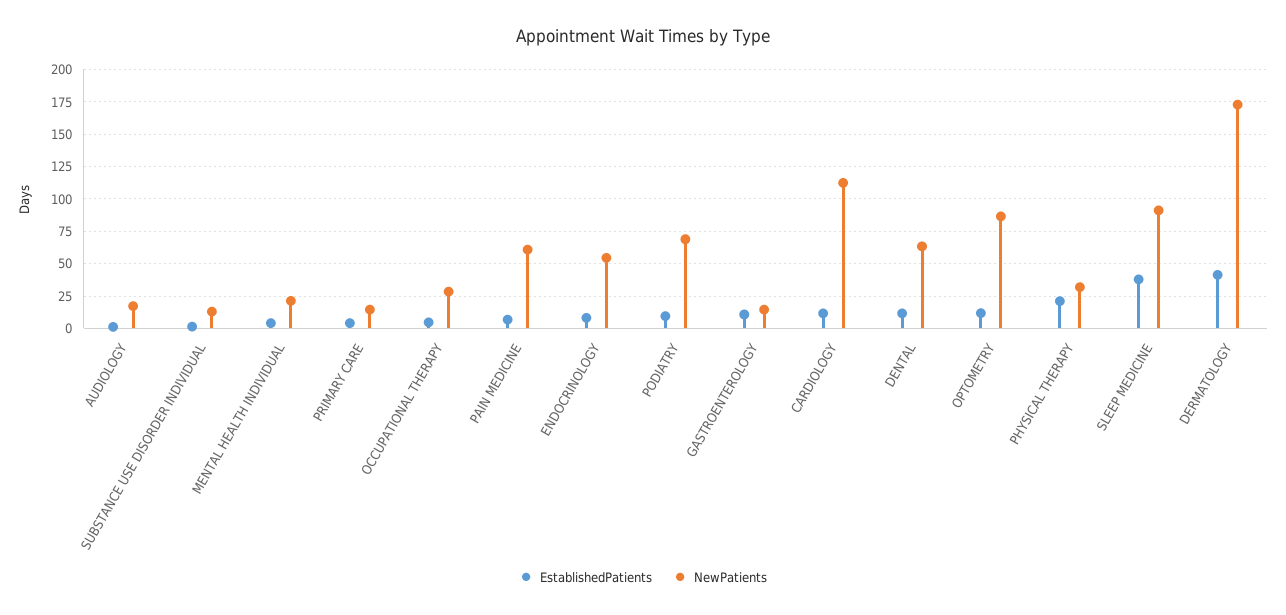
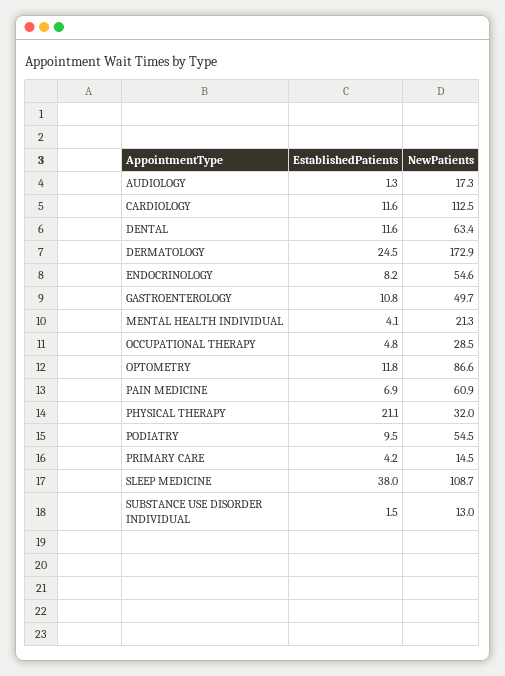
  {
    "EstablishedPatients": {
      "AUDIOLOGY": 1.3,
      "SUBSTANCE USE DISORDER INDIVIDUAL": 1.5,
      "MENTAL HEALTH INDIVIDUAL": 4.1,
      "PRIMARY CARE": 4.2,
      "OCCUPATIONAL THERAPY": 4.8,
      "PAIN MEDICINE": 6.9,
      "ENDOCRINOLOGY": 8.2,
      "PODIATRY": 9.5,
      "GASTROENTEROLOGY": 10.8,
      "CARDIOLOGY": 11.6,
      "DENTAL": 11.6,
      "OPTOMETRY": 11.8,
      "PHYSICAL THERAPY": 21.1,
      "SLEEP MEDICINE": 38,
-     "DERMATOLOGY": 40
+     "DERMATOLOGY": 24.5
    },
    "NewPatients": {
      "AUDIOLOGY": 17.3,
      "SUBSTANCE USE DISORDER INDIVIDUAL": 13,
      "MENTAL HEALTH INDIVIDUAL": 21.3,
      "PRIMARY CARE": 14.5,
      "OCCUPATIONAL THERAPY": 28.5,
      "PAIN MEDICINE": 60.9,
      "ENDOCRINOLOGY": 54.6,
-     "PODIATRY": 70,
+     "PODIATRY": 54.5,
-     "GASTROENTEROLOGY": 15,
+     "GASTROENTEROLOGY": 49.7,
      "CARDIOLOGY": 112.5,
      "DENTAL": 63.4,
      "OPTOMETRY": 86.6,
      "PHYSICAL THERAPY": 32,
-     "SLEEP MEDICINE": 90,
+     "SLEEP MEDICINE": 108.7,
      "DERMATOLOGY": 172.9
    }
  }

